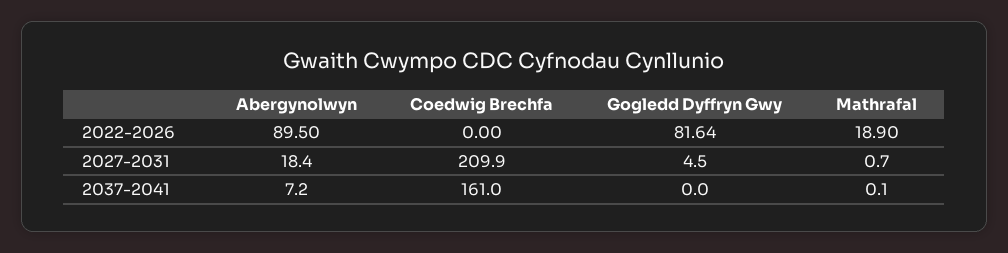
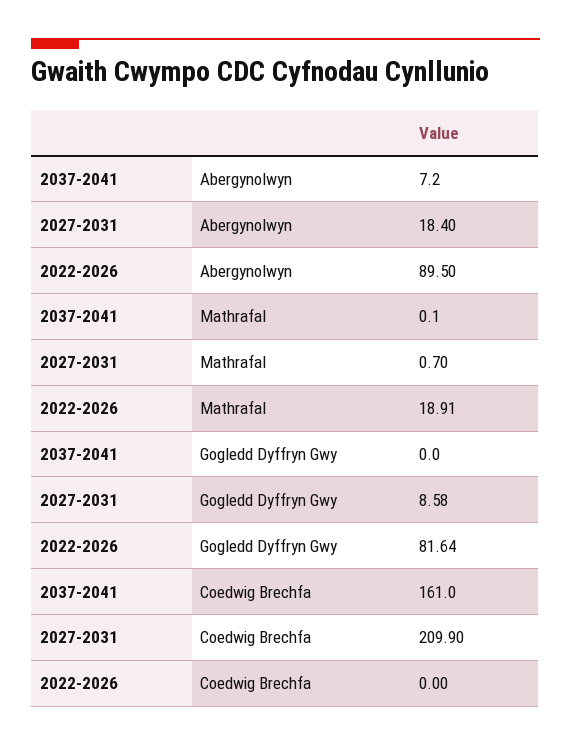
  {
    "Abergynolwyn": {
      "2022-2026": 89.5,
      "2027-2031": 18.4,
      "2037-2041": 7.2
    },
    "Coedwig Brechfa": {
      "2022-2026": 0,
      "2027-2031": 209.9,
      "2037-2041": 161
    },
    "Gogledd Dyffryn Gwy": {
      "2022-2026": 81.64,
-     "2027-2031": 4.5,
+     "2027-2031": 8.58,
      "2037-2041": 0
    },
    "Mathrafal": {
-     "2022-2026": 18.9,
+     "2022-2026": 18.91,
      "2027-2031": 0.7,
      "2037-2041": 0.1
    }
  }

